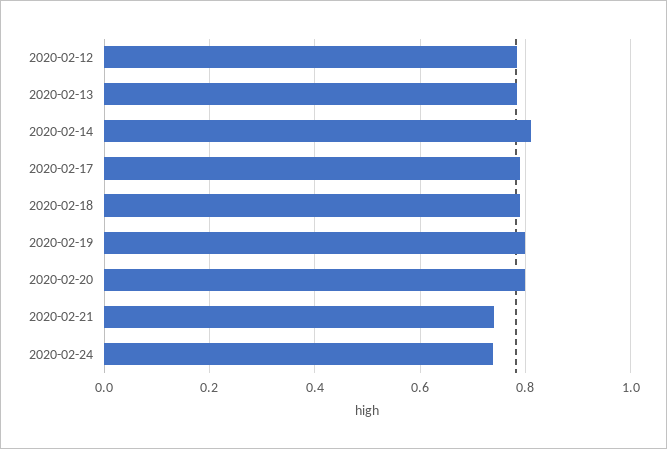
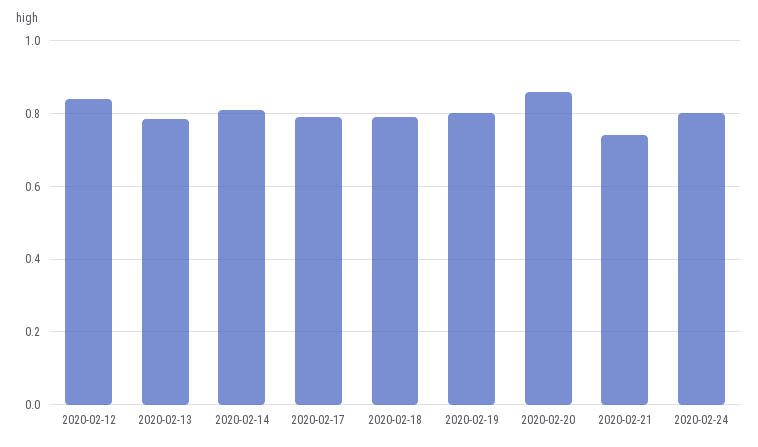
  {
-   "2020-02-12": 0.78,
+   "2020-02-12": 0.84,
    "2020-02-13": 0.78,
    "2020-02-14": 0.82,
    "2020-02-17": 0.8,
    "2020-02-18": 0.8,
    "2020-02-19": 0.8,
-   "2020-02-20": 0.8,
+   "2020-02-20": 0.86,
    "2020-02-21": 0.74,
-   "2020-02-24": 0.74
+   "2020-02-24": 0.8
  }

